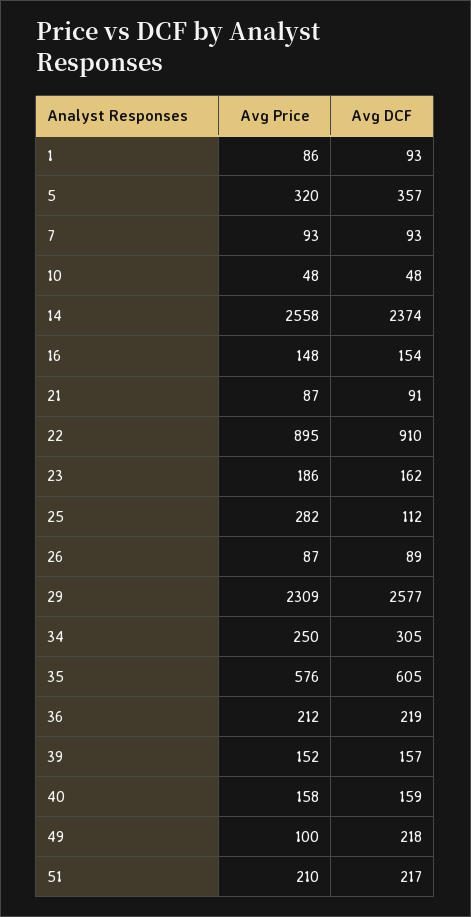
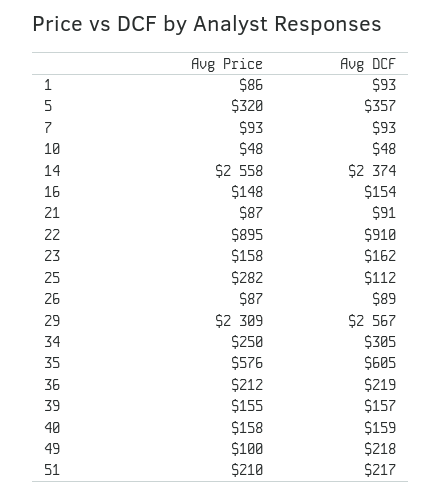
  {
    "Avg Price": {
      "1": 86,
      "5": 320,
      "7": 93,
      "10": 48,
      "14": 2558,
      "16": 148,
      "21": 87,
      "22": 895,
-     "23": 186,
+     "23": 158,
      "25": 282,
      "26": 87,
      "29": 2309,
      "34": 250,
      "35": 576,
      "36": 212,
-     "39": 152,
+     "39": 155,
      "40": 158,
      "49": 100,
      "51": 210
    },
    "Avg DCF": {
      "1": 93,
      "5": 357,
      "7": 93,
      "10": 48,
      "14": 2374,
      "16": 154,
      "21": 91,
      "22": 910,
      "23": 162,
      "25": 112,
      "26": 89,
-     "29": 2577,
+     "29": 2567,
      "34": 305,
      "35": 605,
      "36": 219,
      "39": 157,
      "40": 159,
      "49": 218,
      "51": 217
    }
  }

